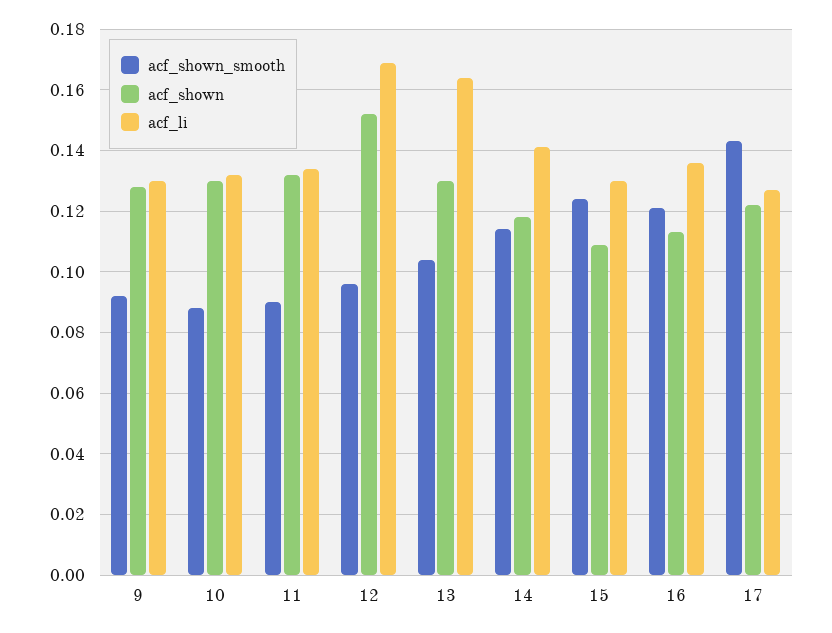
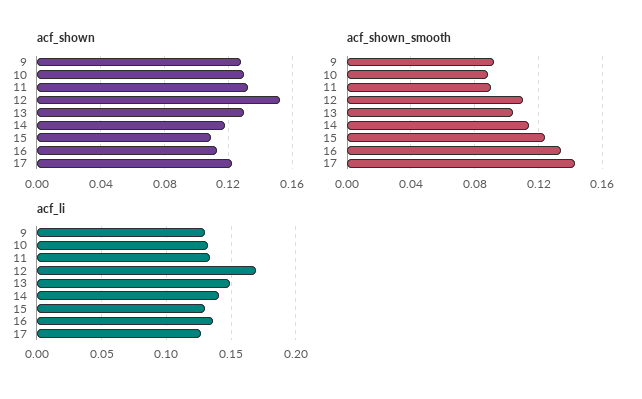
  {
    "acf_shown_smooth": {
      "9": 0.09,
      "10": 0.09,
      "11": 0.09,
-     "12": 0.095,
+     "12": 0.11,
      "13": 0.105,
      "14": 0.115,
      "15": 0.125,
-     "16": 0.12,
+     "16": 0.135,
      "17": 0.145
    },
    "acf_shown": {
      "9": 0.13,
      "10": 0.13,
      "11": 0.13,
      "12": 0.15,
      "13": 0.13,
      "14": 0.12,
      "15": 0.11,
      "16": 0.115,
      "17": 0.12
    },
    "acf_li": {
      "9": 0.13,
      "10": 0.13,
      "11": 0.135,
      "12": 0.17,
-     "13": 0.165,
+     "13": 0.15,
      "14": 0.14,
      "15": 0.13,
      "16": 0.135,
      "17": 0.125
    }
  }

